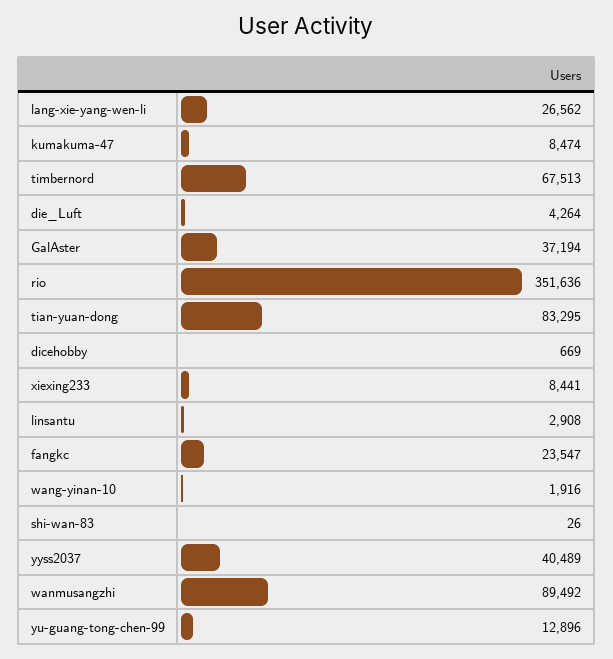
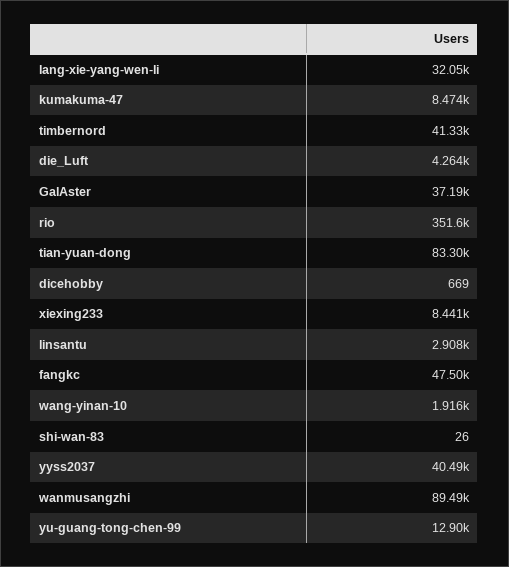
  {
-   "lang-xie-yang-wen-li": 26562,
+   "lang-xie-yang-wen-li": 32050,
    "kumakuma-47": 8474,
-   "timbernord": 67513,
+   "timbernord": 41330,
    "die_Luft": 4264,
    "GalAster": 37194,
    "rio": 351636,
    "tian-yuan-dong": 83295,
    "dicehobby": 669,
    "xiexing233": 8441,
    "linsantu": 2908,
-   "fangkc": 23547,
+   "fangkc": 47500,
    "wang-yinan-10": 1916,
    "shi-wan-83": 26,
    "yyss2037": 40489,
    "wanmusangzhi": 89492,
    "yu-guang-tong-chen-99": 12896
  }

